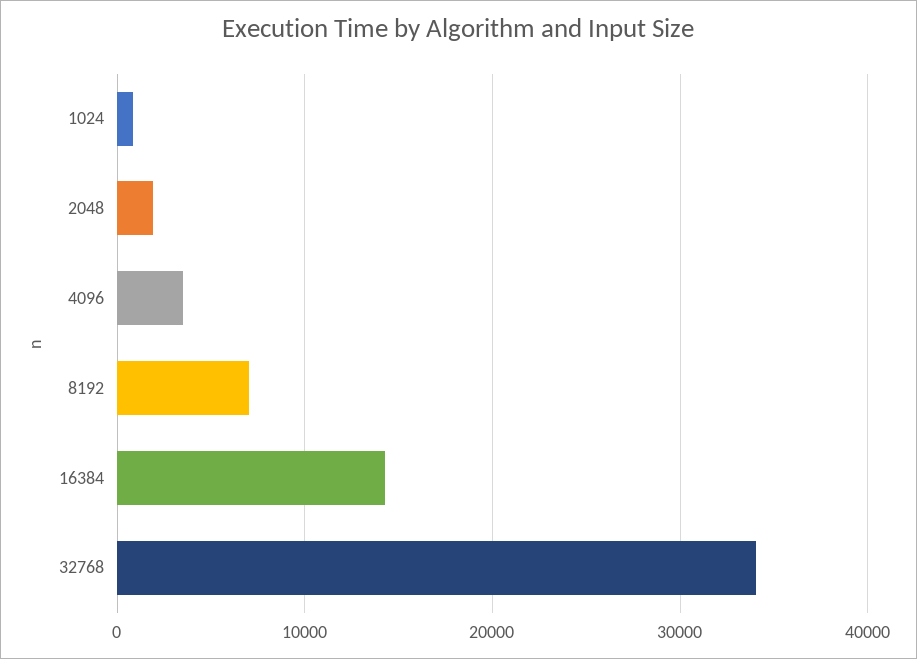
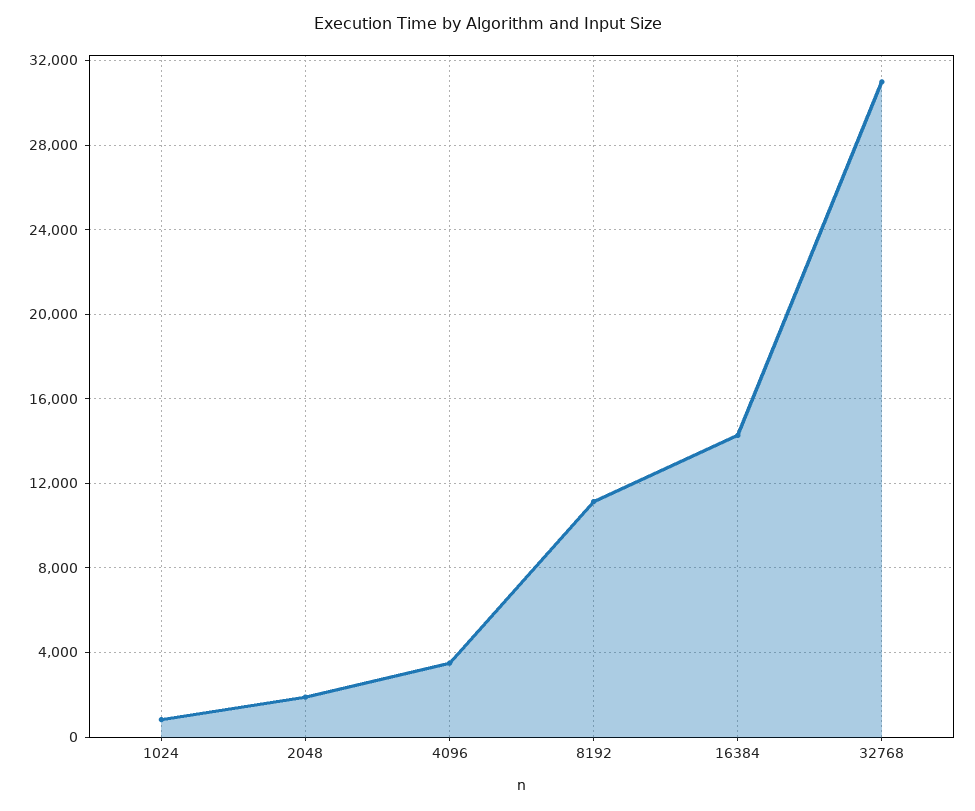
  {
    "1024": 1000,
    "2048": 2000,
    "4096": 3500,
-   "8192": 7000,
+   "8192": 11000,
    "16384": 14500,
-   "32768": 34000
+   "32768": 31000
  }

